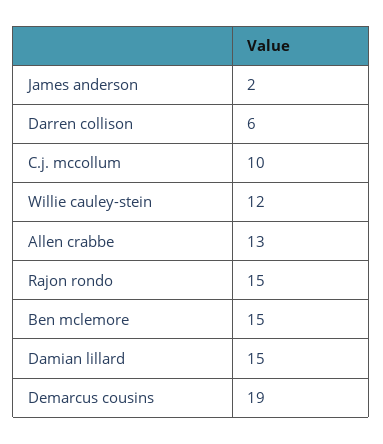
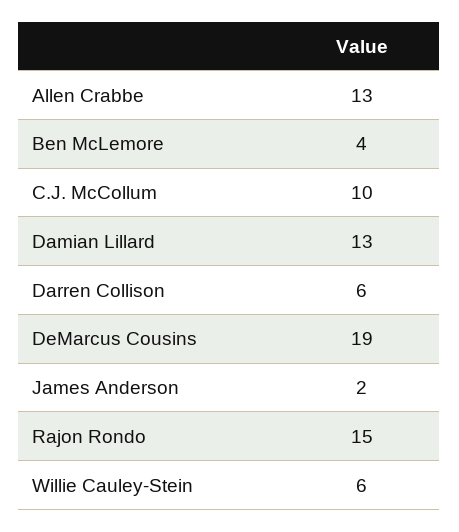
  {
    "James anderson": 2,
    "Darren collison": 6,
    "C.j. mccollum": 10,
-   "Willie cauley-stein": 12,
+   "Willie cauley-stein": 6,
    "Allen crabbe": 13,
    "Rajon rondo": 15,
-   "Ben mclemore": 15,
+   "Ben mclemore": 4,
-   "Damian lillard": 15,
+   "Damian lillard": 13,
    "Demarcus cousins": 19
  }

